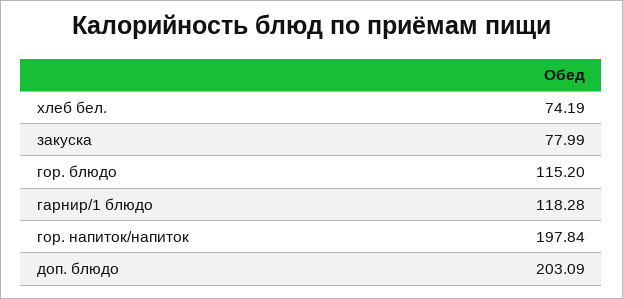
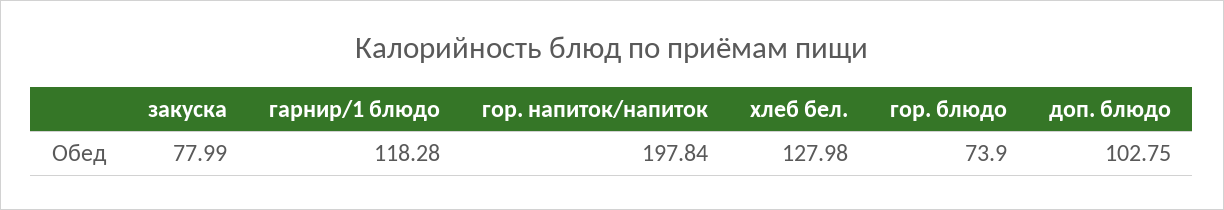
  {
-   "хлеб бел.": 74.19,
+   "хлеб бел.": 127.98,
    "закуска": 77.99,
-   "гор. блюдо": 115.2,
+   "гор. блюдо": 73.9,
    "гарнир/1 блюдо": 118.28,
    "гор. напиток/напиток": 197.84,
-   "доп. блюдо": 203.09
+   "доп. блюдо": 102.75
  }

